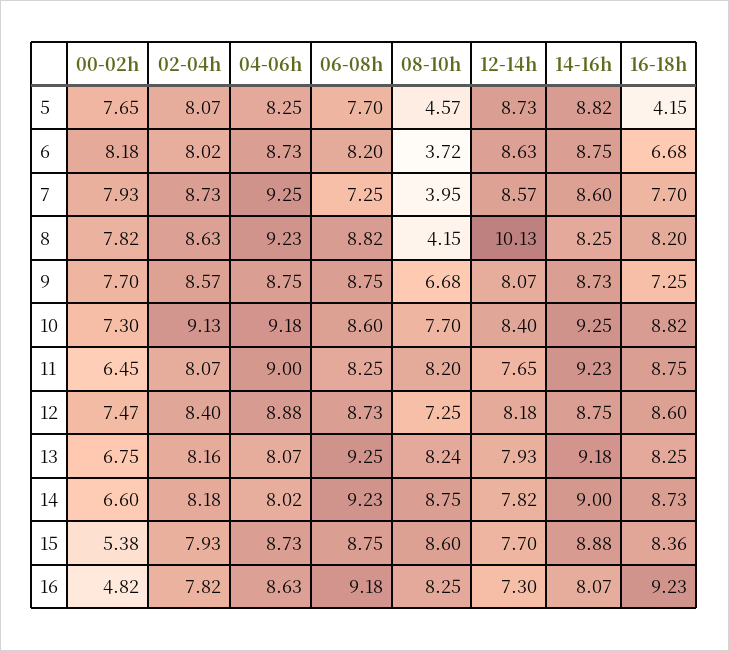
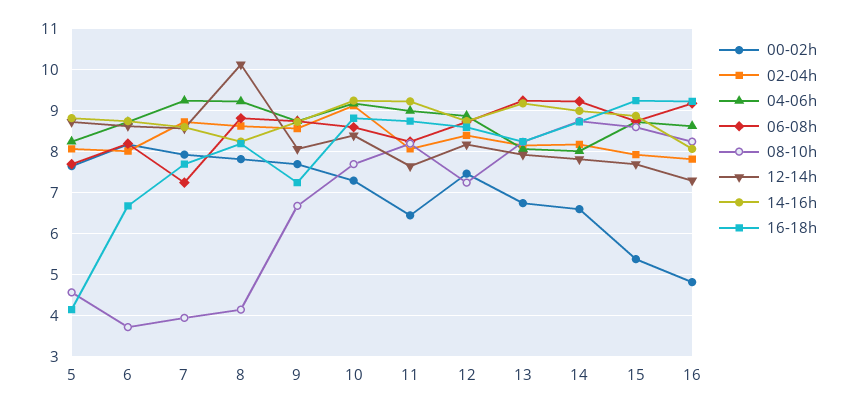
  {
    "00-02h": {
      "5": 7.65,
      "6": 8.18,
      "7": 7.93,
      "8": 7.82,
      "9": 7.7,
      "10": 7.3,
      "11": 6.45,
      "12": 7.47,
      "13": 6.75,
      "14": 6.6,
      "15": 5.38,
      "16": 4.82
    },
    "02-04h": {
      "5": 8.07,
      "6": 8.02,
      "7": 8.73,
      "8": 8.63,
      "9": 8.57,
      "10": 9.13,
      "11": 8.07,
      "12": 8.4,
      "13": 8.16,
      "14": 8.18,
      "15": 7.93,
      "16": 7.82
    },
    "04-06h": {
      "5": 8.25,
      "6": 8.73,
      "7": 9.25,
      "8": 9.23,
      "9": 8.75,
      "10": 9.18,
      "11": 9,
      "12": 8.88,
      "13": 8.07,
      "14": 8.02,
      "15": 8.73,
      "16": 8.63
    },
    "06-08h": {
      "5": 7.7,
      "6": 8.2,
      "7": 7.25,
      "8": 8.82,
      "9": 8.75,
      "10": 8.6,
      "11": 8.25,
      "12": 8.73,
      "13": 9.25,
      "14": 9.23,
      "15": 8.75,
      "16": 9.18
    },
    "08-10h": {
      "5": 4.57,
      "6": 3.72,
      "7": 3.95,
      "8": 4.15,
      "9": 6.68,
      "10": 7.7,
      "11": 8.2,
      "12": 7.25,
      "13": 8.24,
      "14": 8.75,
      "15": 8.6,
      "16": 8.25
    },
    "12-14h": {
      "5": 8.73,
      "6": 8.63,
      "7": 8.57,
      "8": 10.13,
      "9": 8.07,
      "10": 8.4,
      "11": 7.65,
      "12": 8.18,
      "13": 7.93,
      "14": 7.82,
      "15": 7.7,
      "16": 7.3
    },
    "14-16h": {
      "5": 8.82,
      "6": 8.75,
      "7": 8.6,
      "8": 8.25,
      "9": 8.73,
      "10": 9.25,
      "11": 9.23,
      "12": 8.75,
      "13": 9.18,
      "14": 9,
      "15": 8.88,
      "16": 8.07
    },
    "16-18h": {
      "5": 4.15,
      "6": 6.68,
      "7": 7.7,
      "8": 8.2,
      "9": 7.25,
      "10": 8.82,
      "11": 8.75,
      "12": 8.6,
      "13": 8.25,
      "14": 8.73,
-     "15": 8.36,
+     "15": 9.2,
      "16": 9.23
    }
  }

